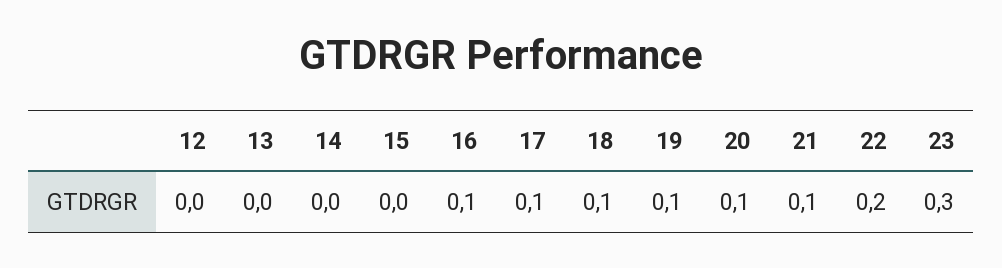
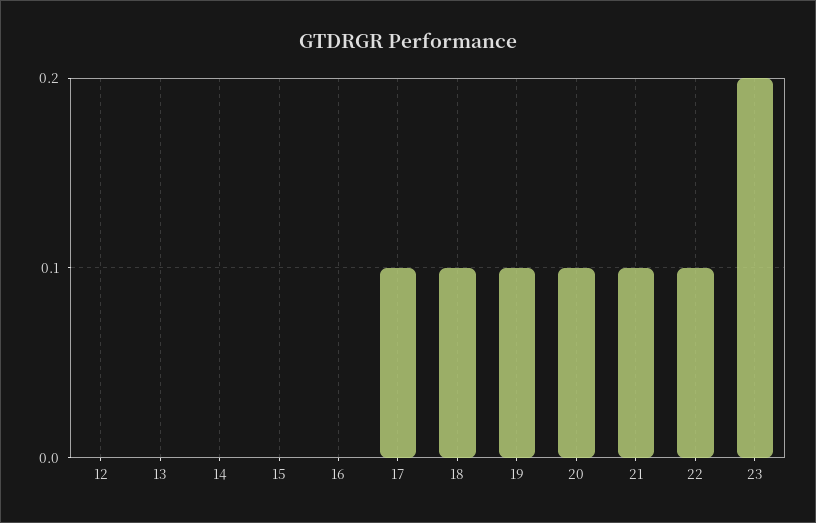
  {
    "12": 0,
    "13": 0,
    "14": 0,
    "15": 0,
-   "16": 0.1,
+   "16": 0,
    "17": 0.1,
    "18": 0.1,
    "19": 0.1,
    "20": 0.1,
    "21": 0.1,
-   "22": 0.2,
+   "22": 0.1,
-   "23": 0.3
+   "23": 0.2
  }

